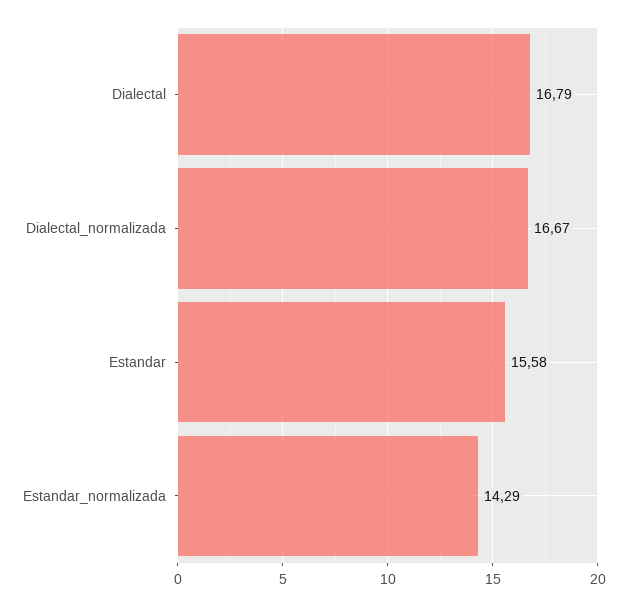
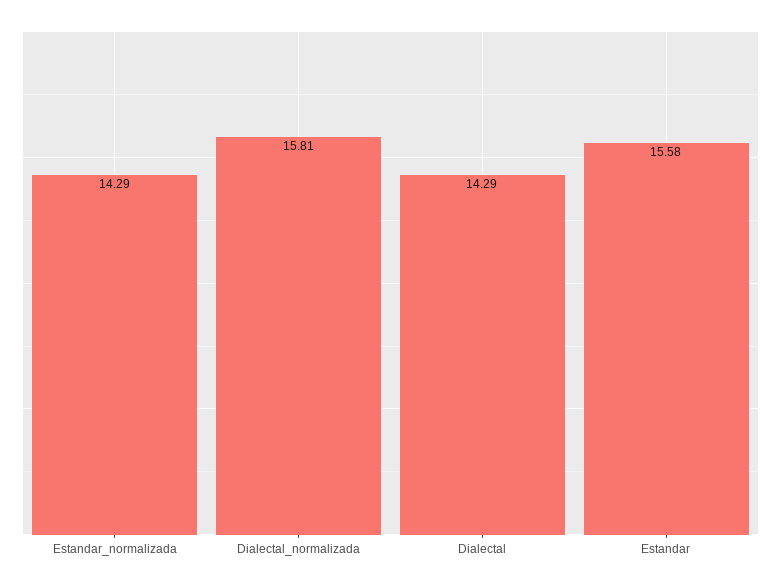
  {
-   "Dialectal": 16.79,
+   "Dialectal": 14.29,
-   "Dialectal_normalizada": 16.67,
+   "Dialectal_normalizada": 15.81,
    "Estandar": 15.58,
    "Estandar_normalizada": 14.29
  }

